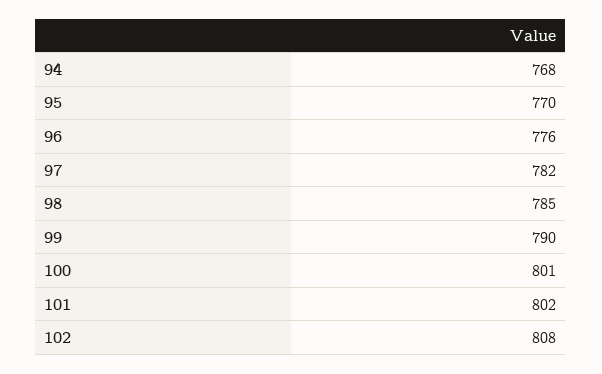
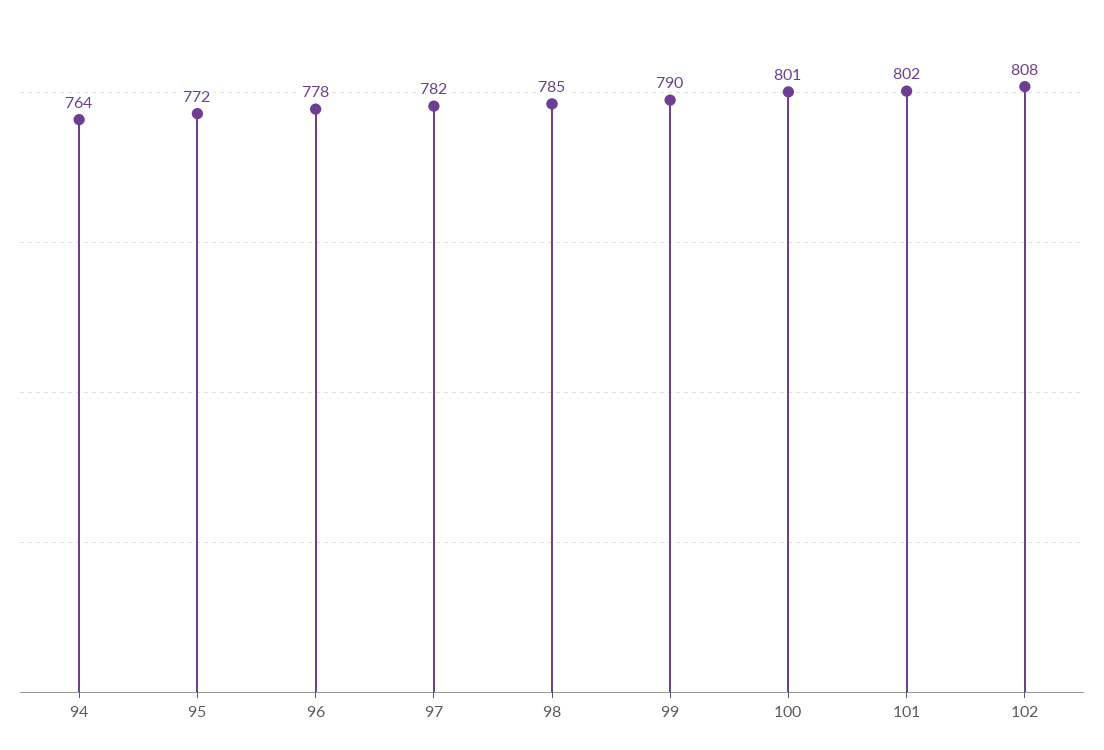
  {
-   "94": 768,
+   "94": 764,
-   "95": 770,
+   "95": 772,
-   "96": 776,
+   "96": 778,
    "97": 782,
    "98": 785,
    "99": 790,
    "100": 801,
    "101": 802,
    "102": 808
  }

